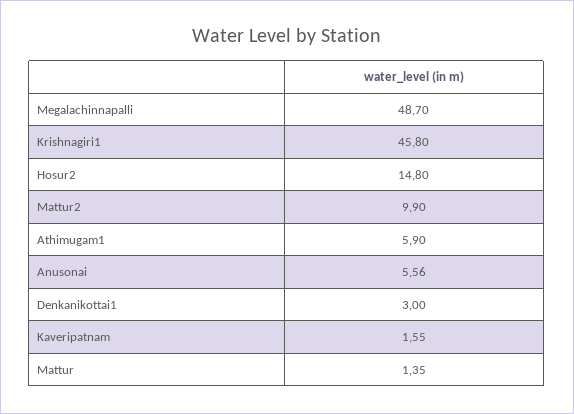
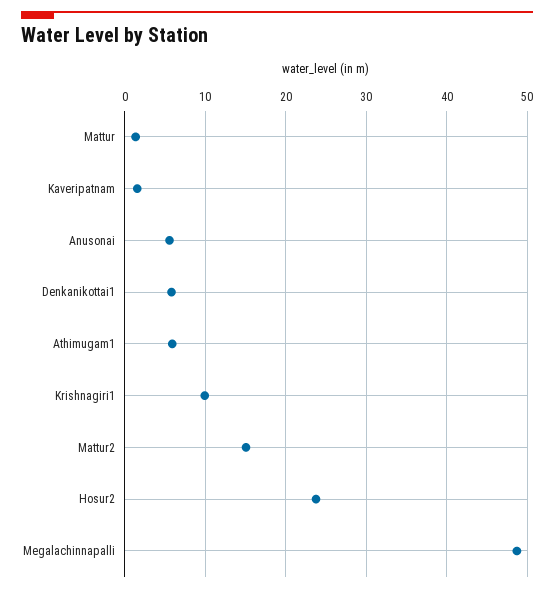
  {
    "Megalachinnapalli": 48.7,
-   "Krishnagiri1": 45.8,
+   "Krishnagiri1": 10,
-   "Hosur2": 14.8,
+   "Hosur2": 24,
-   "Mattur2": 9.9,
+   "Mattur2": 15,
    "Athimugam1": 5.9,
    "Anusonai": 5.56,
-   "Denkanikottai1": 3,
+   "Denkanikottai1": 6,
    "Kaveripatnam": 1.55,
    "Mattur": 1.35
  }

